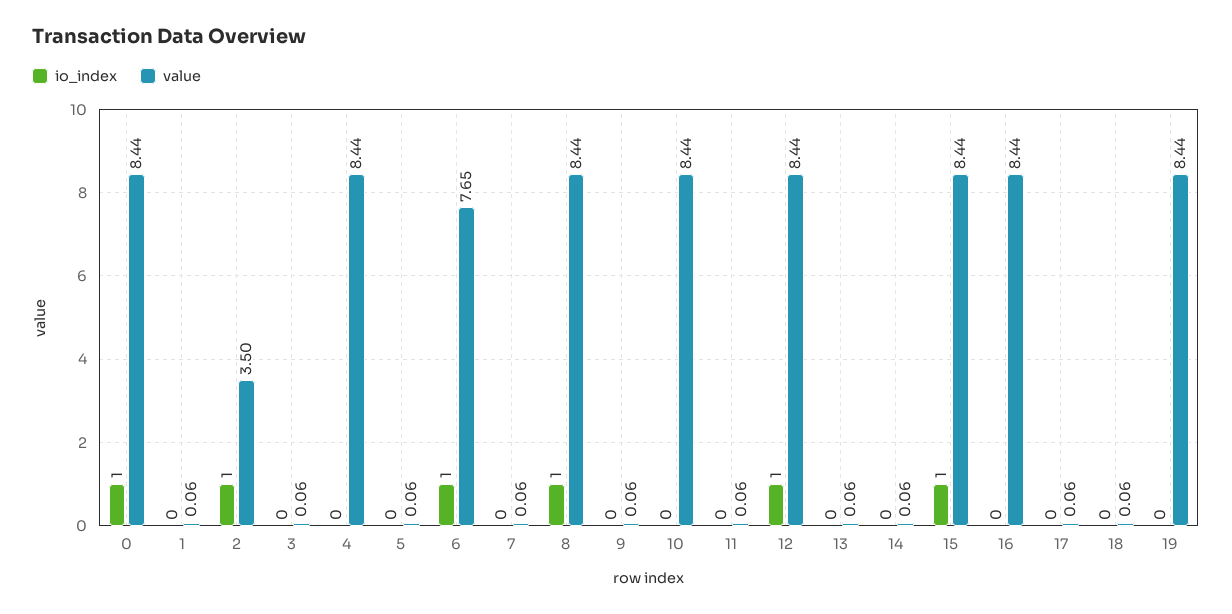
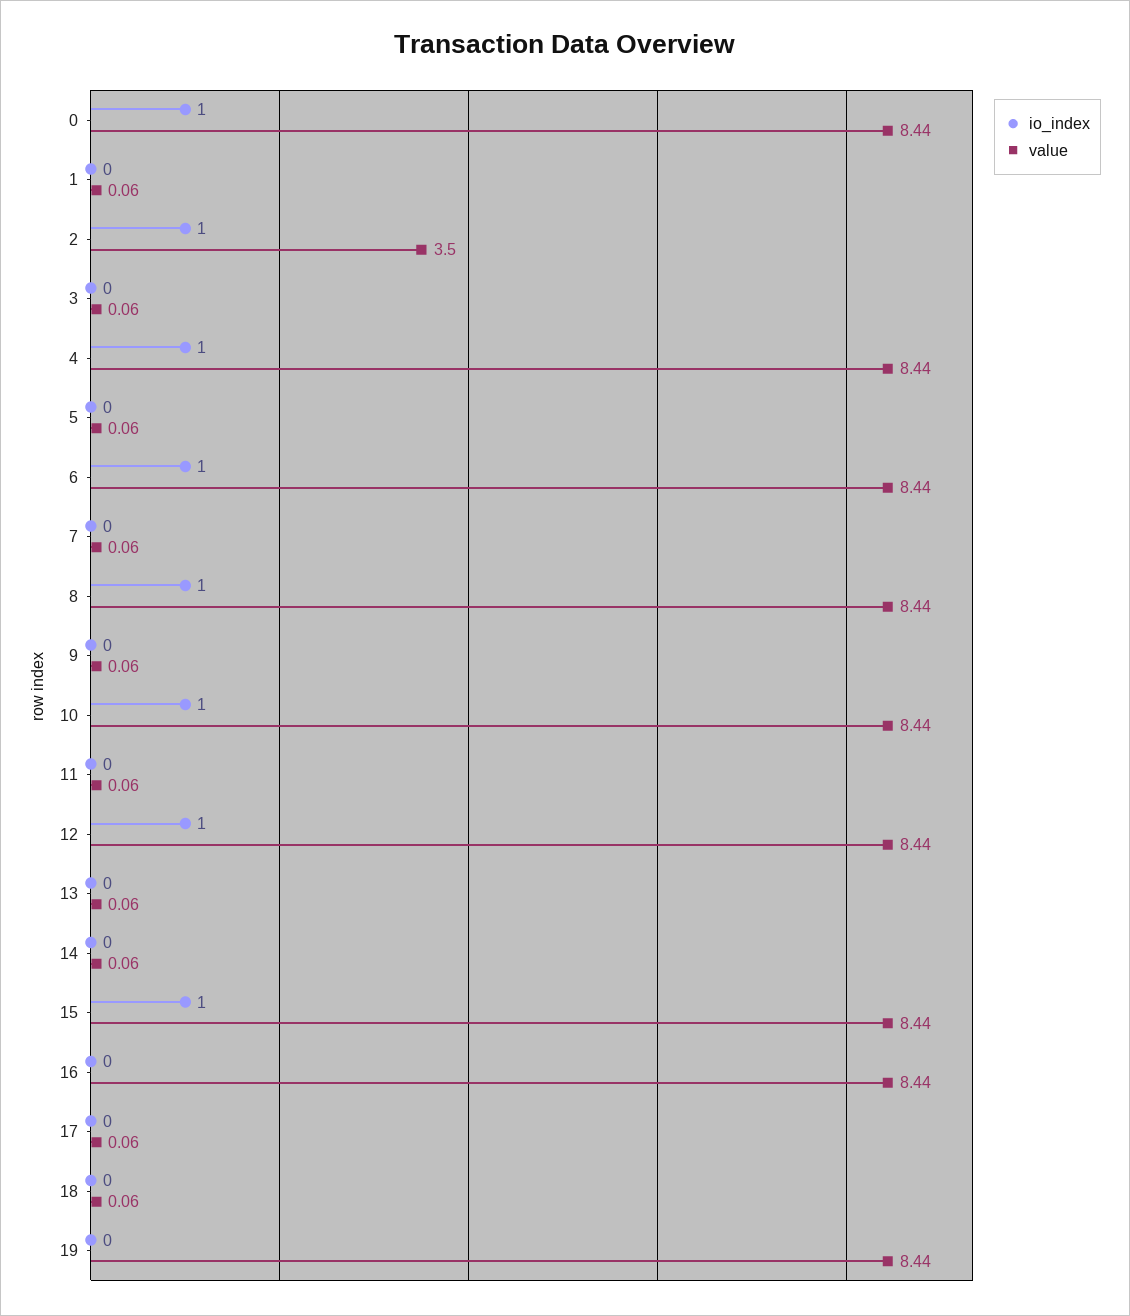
  {
    "io_index": {
      "0": 1,
      "1": 0,
      "2": 1,
      "3": 0,
-     "4": 0,
+     "4": 1,
      "5": 0,
      "6": 1,
      "7": 0,
      "8": 1,
      "9": 0,
-     "10": 0,
+     "10": 1,
      "11": 0,
      "12": 1,
      "13": 0,
      "14": 0,
      "15": 1,
      "16": 0,
      "17": 0,
      "18": 0,
      "19": 0
    },
    "value": {
      "0": 8.44,
      "1": 0.06,
      "2": 3.5,
      "3": 0.06,
      "4": 8.44,
      "5": 0.06,
-     "6": 7.65,
+     "6": 8.44,
      "7": 0.06,
      "8": 8.44,
      "9": 0.06,
      "10": 8.44,
      "11": 0.06,
      "12": 8.44,
      "13": 0.06,
      "14": 0.06,
      "15": 8.44,
      "16": 8.44,
      "17": 0.06,
      "18": 0.06,
      "19": 8.44
    }
  }

